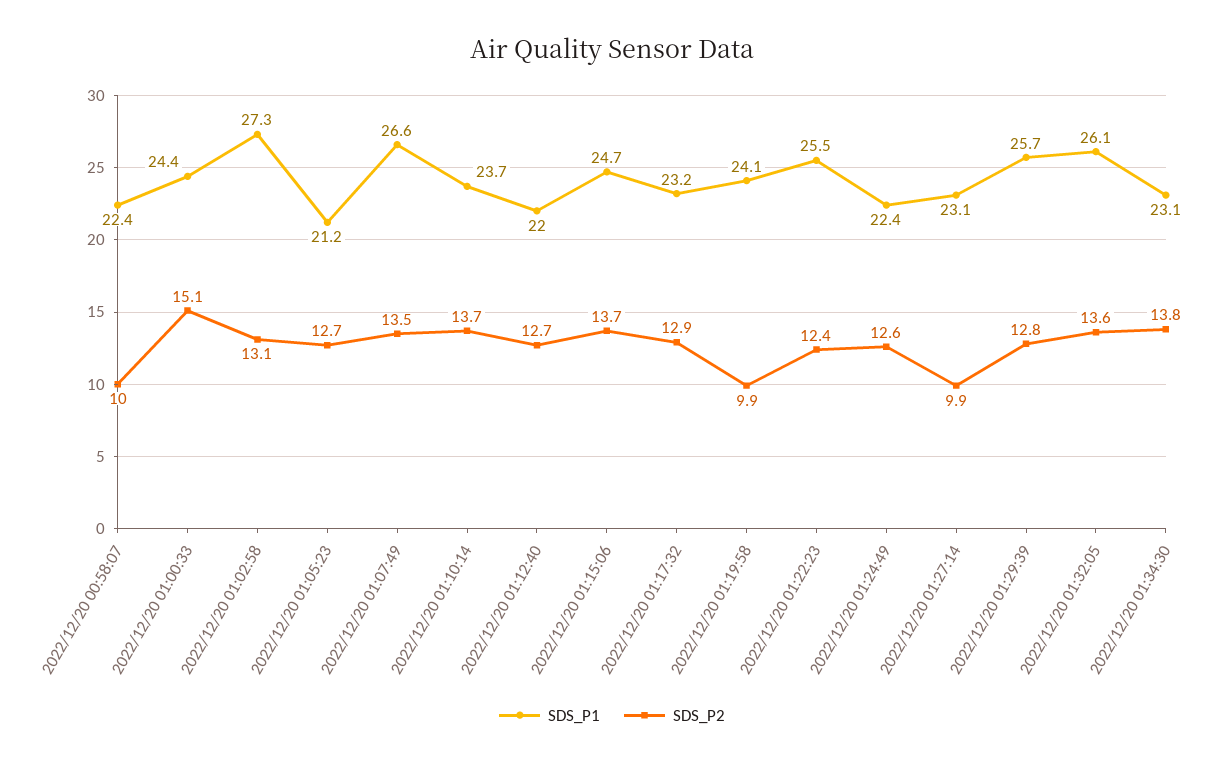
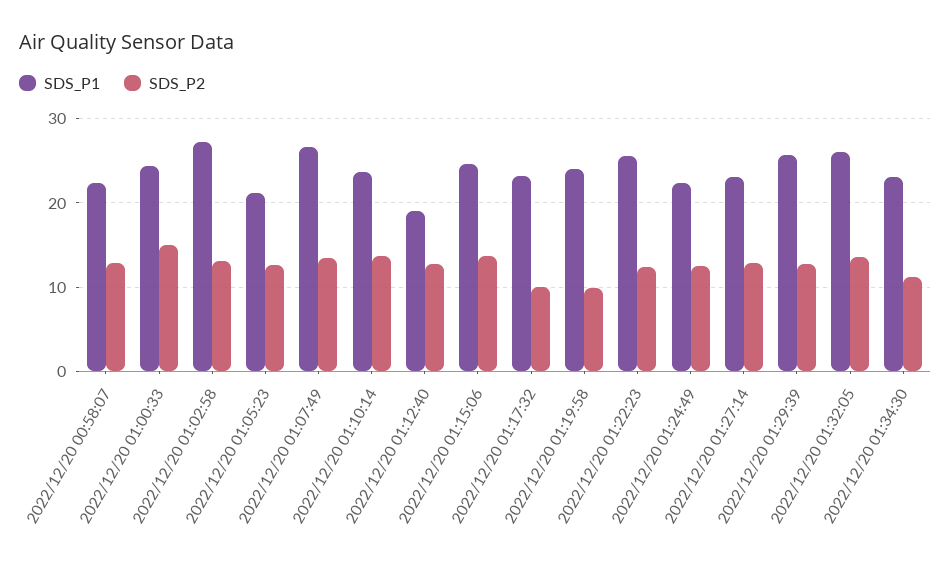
  {
    "SDS_P1": {
      "2022/12/20 00:58:07": 22.4,
      "2022/12/20 01:00:33": 24.4,
      "2022/12/20 01:02:58": 27.3,
      "2022/12/20 01:05:23": 21.2,
      "2022/12/20 01:07:49": 26.6,
      "2022/12/20 01:10:14": 23.7,
-     "2022/12/20 01:12:40": 22,
+     "2022/12/20 01:12:40": 19,
      "2022/12/20 01:15:06": 24.7,
      "2022/12/20 01:17:32": 23.2,
      "2022/12/20 01:19:58": 24.1,
      "2022/12/20 01:22:23": 25.5,
      "2022/12/20 01:24:49": 22.4,
      "2022/12/20 01:27:14": 23.1,
      "2022/12/20 01:29:39": 25.7,
      "2022/12/20 01:32:05": 26.1,
      "2022/12/20 01:34:30": 23.1
    },
    "SDS_P2": {
-     "2022/12/20 00:58:07": 10,
+     "2022/12/20 00:58:07": 13,
      "2022/12/20 01:00:33": 15.1,
      "2022/12/20 01:02:58": 13.1,
      "2022/12/20 01:05:23": 12.7,
      "2022/12/20 01:07:49": 13.5,
      "2022/12/20 01:10:14": 13.7,
      "2022/12/20 01:12:40": 12.7,
      "2022/12/20 01:15:06": 13.7,
-     "2022/12/20 01:17:32": 12.9,
+     "2022/12/20 01:17:32": 10,
      "2022/12/20 01:19:58": 9.9,
      "2022/12/20 01:22:23": 12.4,
      "2022/12/20 01:24:49": 12.6,
-     "2022/12/20 01:27:14": 9.9,
+     "2022/12/20 01:27:14": 13,
      "2022/12/20 01:29:39": 12.8,
      "2022/12/20 01:32:05": 13.6,
-     "2022/12/20 01:34:30": 13.8
+     "2022/12/20 01:34:30": 11
    }
  }

